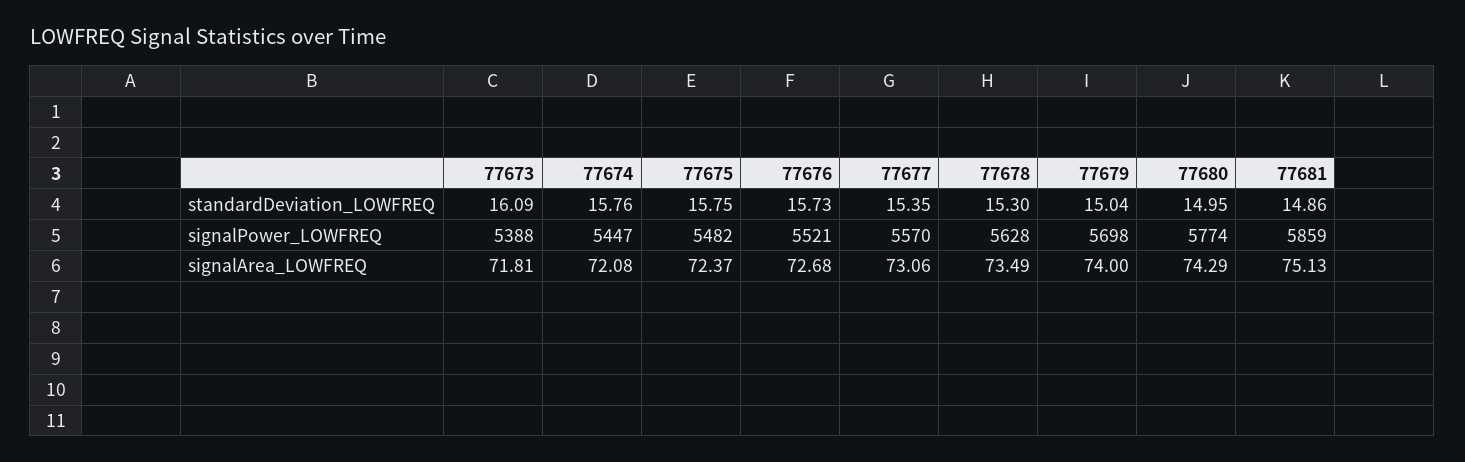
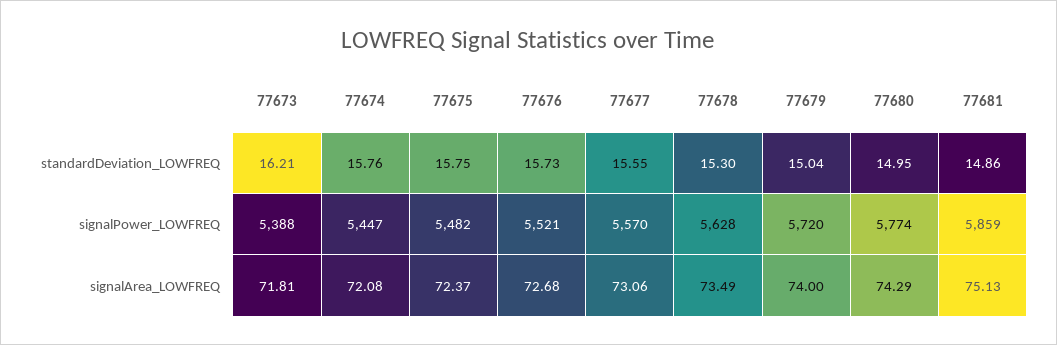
  {
    "77673": {
-     "standardDeviation_LOWFREQ": 16.09,
+     "standardDeviation_LOWFREQ": 16.21,
      "signalPower_LOWFREQ": 5388,
      "signalArea_LOWFREQ": 71.81
    },
    "77674": {
      "standardDeviation_LOWFREQ": 15.76,
      "signalPower_LOWFREQ": 5447,
      "signalArea_LOWFREQ": 72.08
    },
    "77675": {
      "standardDeviation_LOWFREQ": 15.75,
      "signalPower_LOWFREQ": 5482,
      "signalArea_LOWFREQ": 72.37
    },
    "77676": {
      "standardDeviation_LOWFREQ": 15.73,
      "signalPower_LOWFREQ": 5521,
      "signalArea_LOWFREQ": 72.68
    },
    "77677": {
-     "standardDeviation_LOWFREQ": 15.35,
+     "standardDeviation_LOWFREQ": 15.55,
      "signalPower_LOWFREQ": 5570,
      "signalArea_LOWFREQ": 73.06
    },
    "77678": {
      "standardDeviation_LOWFREQ": 15.3,
      "signalPower_LOWFREQ": 5628,
      "signalArea_LOWFREQ": 73.49
    },
    "77679": {
      "standardDeviation_LOWFREQ": 15.04,
-     "signalPower_LOWFREQ": 5698,
+     "signalPower_LOWFREQ": 5720,
      "signalArea_LOWFREQ": 74
    },
    "77680": {
      "standardDeviation_LOWFREQ": 14.95,
      "signalPower_LOWFREQ": 5774,
      "signalArea_LOWFREQ": 74.29
    },
    "77681": {
      "standardDeviation_LOWFREQ": 14.86,
      "signalPower_LOWFREQ": 5859,
      "signalArea_LOWFREQ": 75.13
    }
  }

